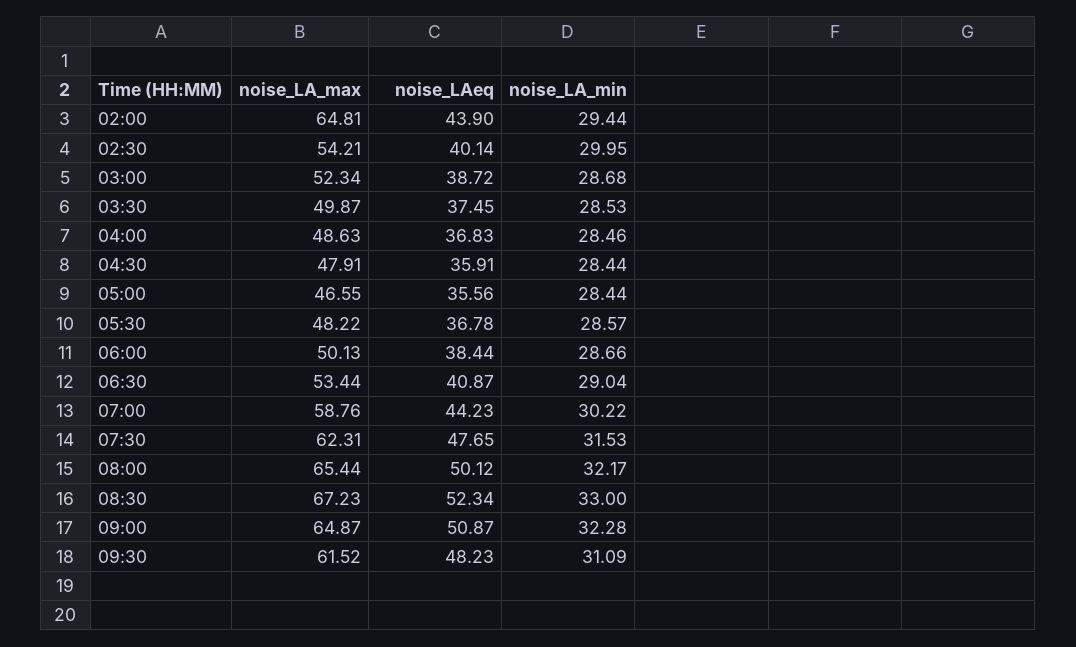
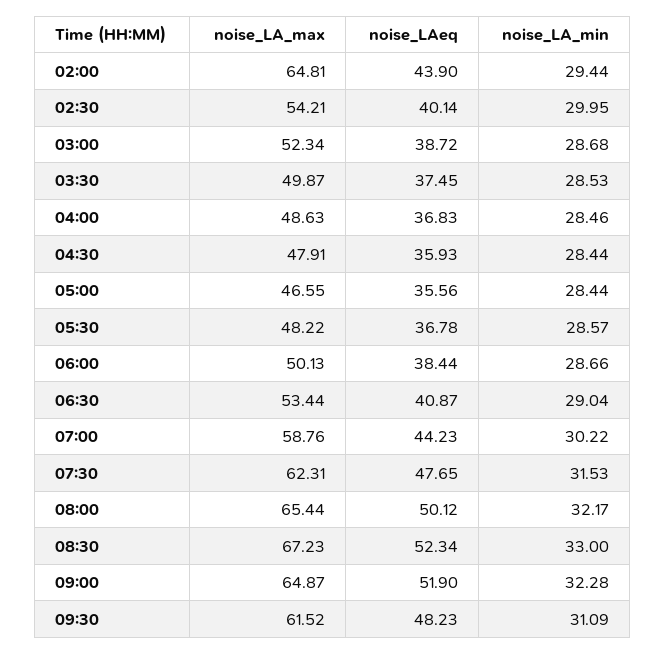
  {
    "noise_LA_max": {
      "02:00": 64.81,
      "02:30": 54.21,
      "03:00": 52.34,
      "03:30": 49.87,
      "04:00": 48.63,
      "04:30": 47.91,
      "05:00": 46.55,
      "05:30": 48.22,
      "06:00": 50.13,
      "06:30": 53.44,
      "07:00": 58.76,
      "07:30": 62.31,
      "08:00": 65.44,
      "08:30": 67.23,
      "09:00": 64.87,
      "09:30": 61.52
    },
    "noise_LAeq": {
      "02:00": 43.9,
      "02:30": 40.14,
      "03:00": 38.72,
      "03:30": 37.45,
      "04:00": 36.83,
-     "04:30": 35.91,
+     "04:30": 35.93,
      "05:00": 35.56,
      "05:30": 36.78,
      "06:00": 38.44,
      "06:30": 40.87,
      "07:00": 44.23,
      "07:30": 47.65,
      "08:00": 50.12,
      "08:30": 52.34,
-     "09:00": 50.87,
+     "09:00": 51.9,
      "09:30": 48.23
    },
    "noise_LA_min": {
      "02:00": 29.44,
      "02:30": 29.95,
      "03:00": 28.68,
      "03:30": 28.53,
      "04:00": 28.46,
      "04:30": 28.44,
      "05:00": 28.44,
      "05:30": 28.57,
      "06:00": 28.66,
      "06:30": 29.04,
      "07:00": 30.22,
      "07:30": 31.53,
      "08:00": 32.17,
      "08:30": 33,
      "09:00": 32.28,
      "09:30": 31.09
    }
  }

